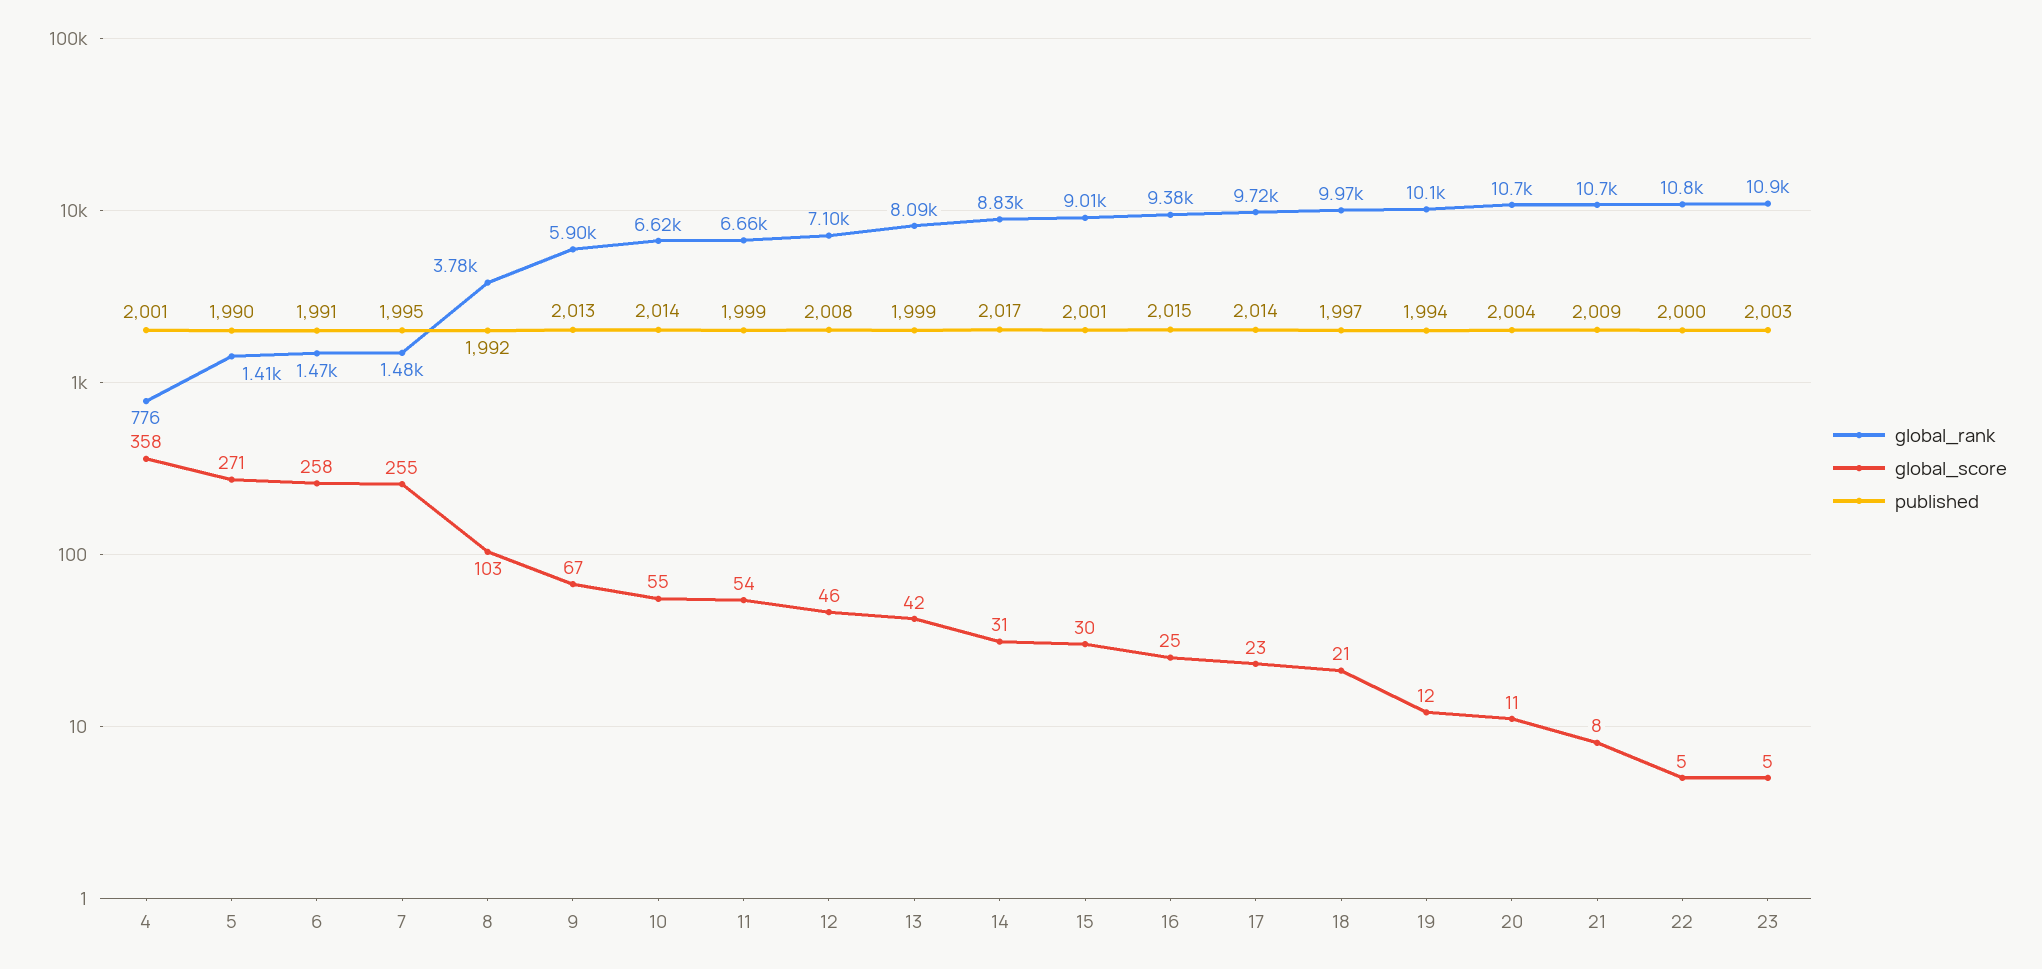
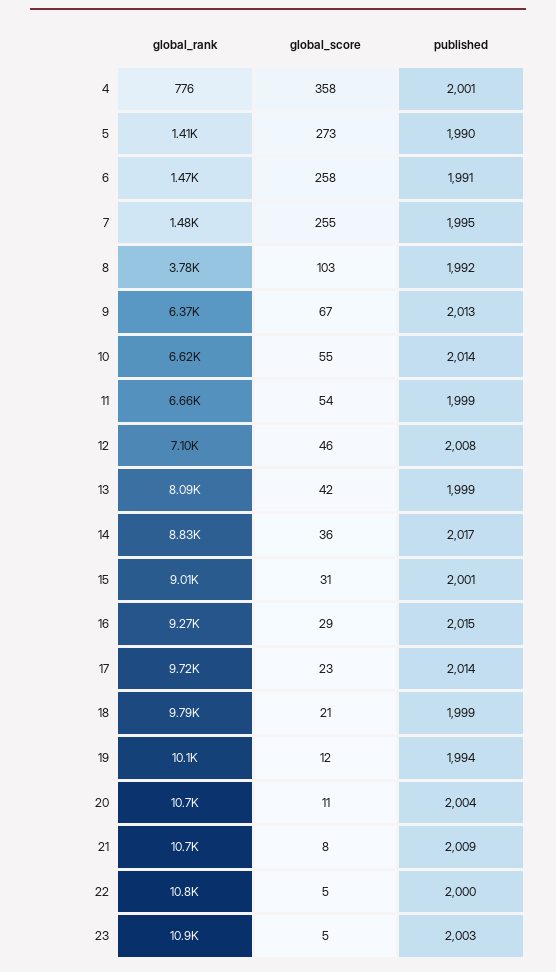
  {
    "global_rank": {
      "4": 776,
      "5": 1410,
      "6": 1470,
      "7": 1480,
      "8": 3780,
-     "9": 5900,
+     "9": 6370,
      "10": 6620,
      "11": 6660,
      "12": 7100,
      "13": 8090,
      "14": 8830,
      "15": 9010,
-     "16": 9380,
+     "16": 9270,
      "17": 9720,
-     "18": 9970,
+     "18": 9790,
      "19": 10100,
      "20": 10700,
      "21": 10700,
      "22": 10800,
      "23": 10900
    },
    "global_score": {
      "4": 358,
-     "5": 271,
+     "5": 273,
      "6": 258,
      "7": 255,
      "8": 103,
      "9": 67,
      "10": 55,
      "11": 54,
      "12": 46,
      "13": 42,
-     "14": 31,
+     "14": 36,
-     "15": 30,
+     "15": 31,
-     "16": 25,
+     "16": 29,
      "17": 23,
      "18": 21,
      "19": 12,
      "20": 11,
      "21": 8,
      "22": 5,
      "23": 5
    },
    "published": {
      "4": 2001,
      "5": 1990,
      "6": 1991,
      "7": 1995,
      "8": 1992,
      "9": 2013,
      "10": 2014,
      "11": 1999,
      "12": 2008,
      "13": 1999,
      "14": 2017,
      "15": 2001,
      "16": 2015,
      "17": 2014,
-     "18": 1997,
+     "18": 1999,
      "19": 1994,
      "20": 2004,
      "21": 2009,
      "22": 2000,
      "23": 2003
    }
  }

